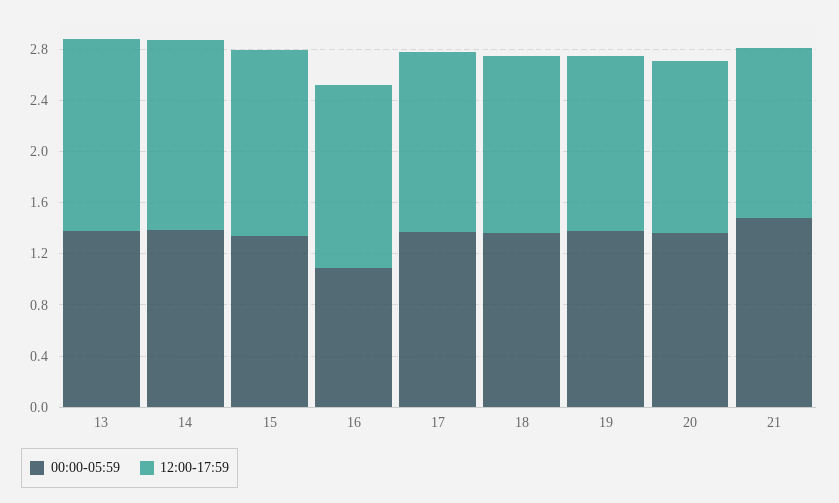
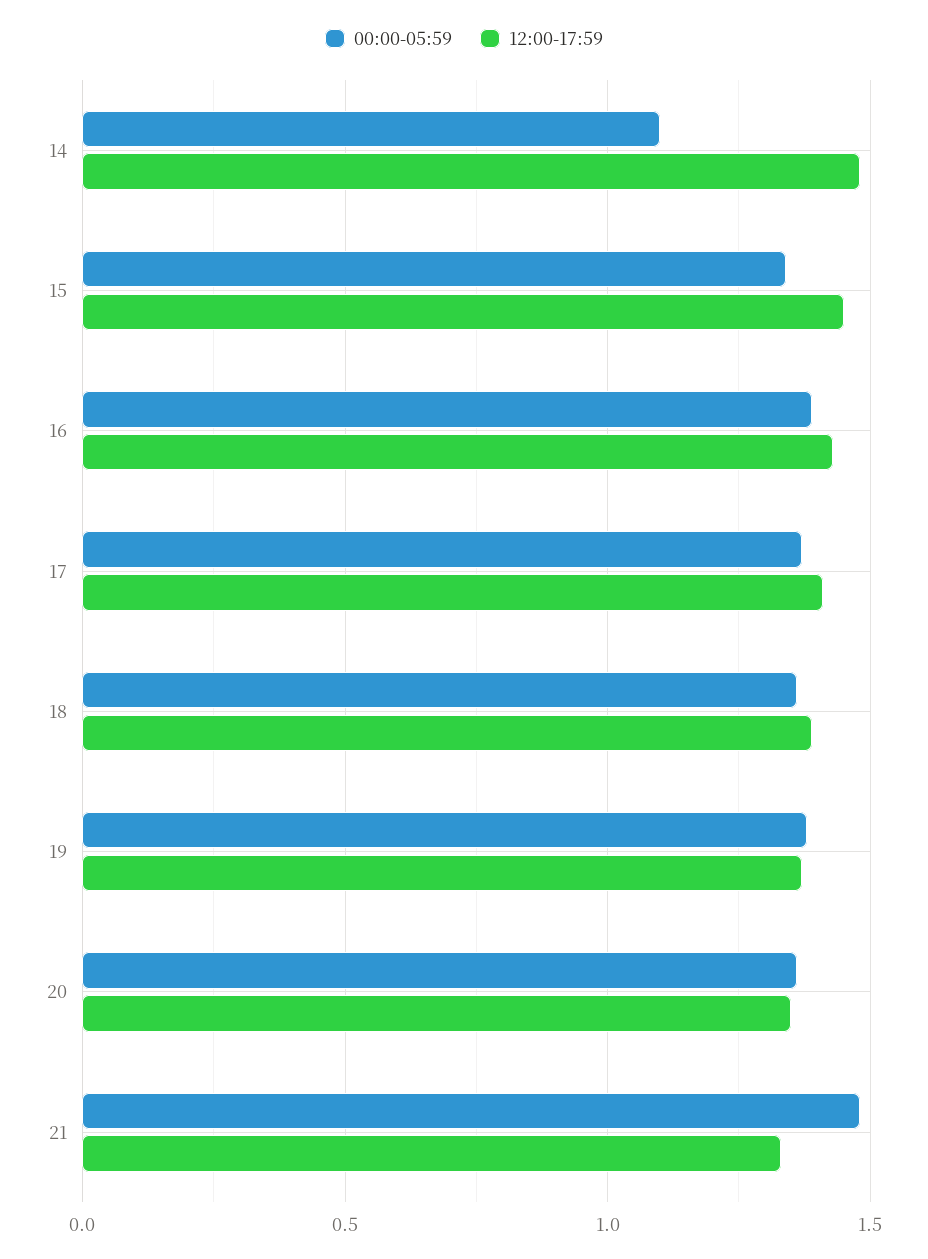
  {
    "00:00-05:59": {
-     "13": 1.4,
-     "14": 1.4,
+     "14": 1.1,
      "15": 1.35,
-     "16": 1.1,
+     "16": 1.4,
      "17": 1.35,
      "18": 1.35,
      "19": 1.4,
      "20": 1.35,
      "21": 1.5
    },
    "12:00-17:59": {
-     "13": 1.5,
      "14": 1.5,
      "15": 1.45,
      "16": 1.45,
      "17": 1.4,
      "18": 1.4,
      "19": 1.35,
      "20": 1.35,
      "21": 1.35
    }
  }

